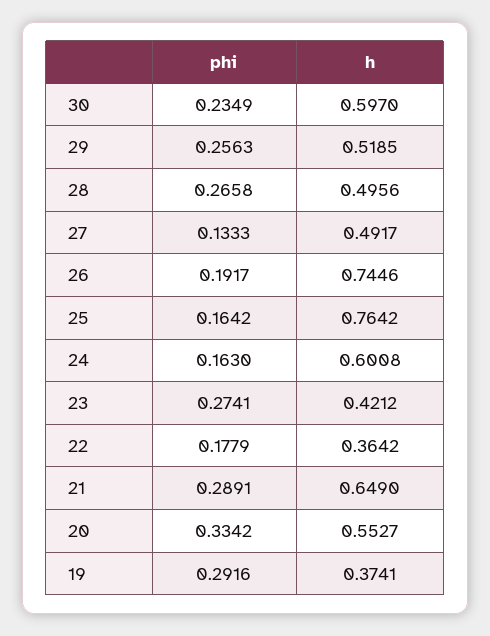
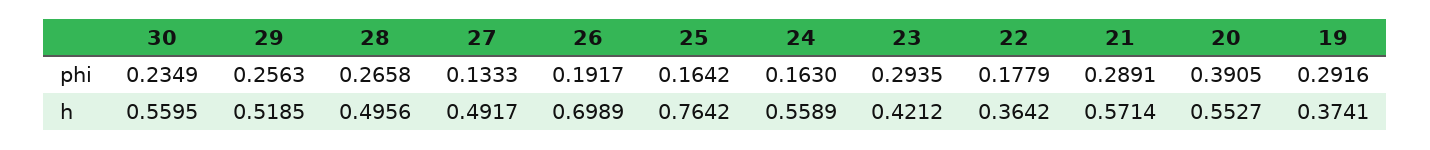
  {
    "phi": {
      "30": 0.2349,
      "29": 0.2563,
      "28": 0.2658,
      "27": 0.1333,
      "26": 0.1917,
      "25": 0.1642,
      "24": 0.163,
-     "23": 0.2741,
+     "23": 0.2935,
      "22": 0.1779,
      "21": 0.2891,
-     "20": 0.3342,
+     "20": 0.3905,
      "19": 0.2916
    },
    "h": {
-     "30": 0.597,
+     "30": 0.5595,
      "29": 0.5185,
      "28": 0.4956,
      "27": 0.4917,
-     "26": 0.7446,
+     "26": 0.6989,
      "25": 0.7642,
-     "24": 0.6008,
+     "24": 0.5589,
      "23": 0.4212,
      "22": 0.3642,
-     "21": 0.649,
+     "21": 0.5714,
      "20": 0.5527,
      "19": 0.3741
    }
  }

